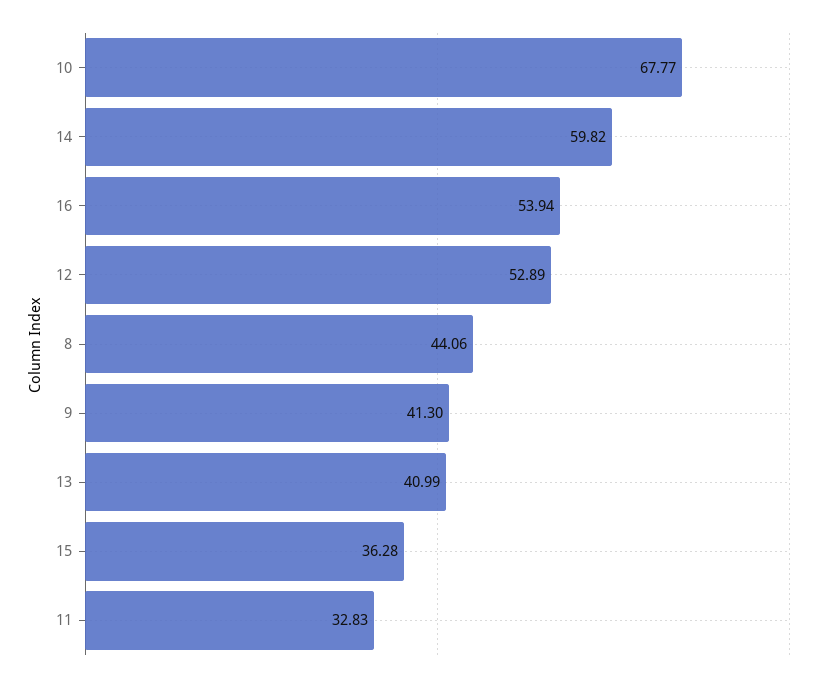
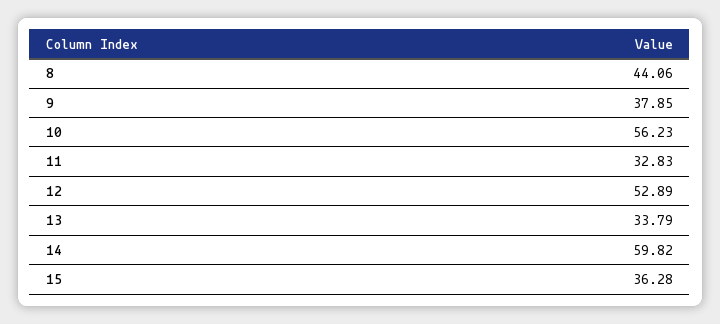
  {
-   "10": 67.77,
+   "10": 56.23,
    "14": 59.82,
-   "16": 53.94,
    "12": 52.89,
    "8": 44.06,
-   "9": 41.3,
+   "9": 37.85,
-   "13": 40.99,
+   "13": 33.79,
    "15": 36.28,
    "11": 32.83
  }

